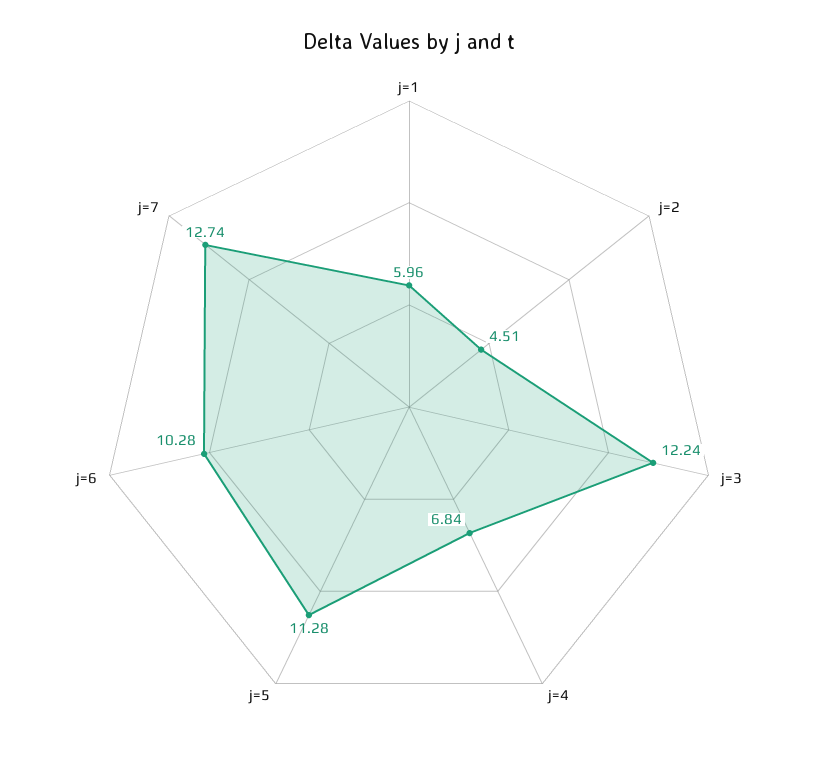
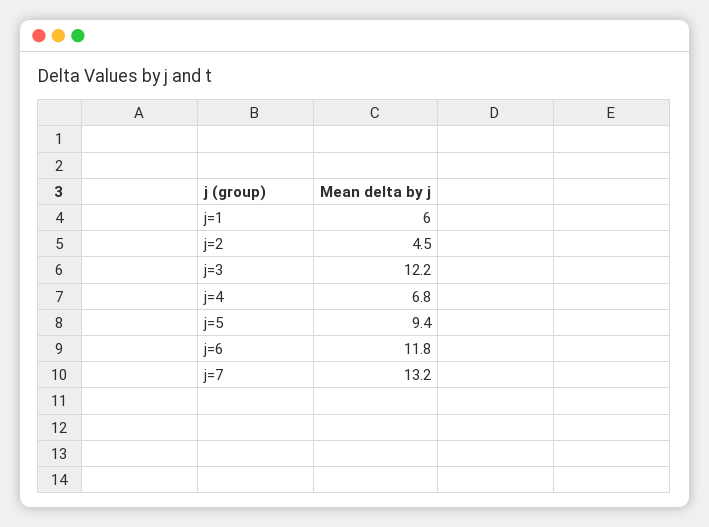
  {
    "j=1": 5.96,
    "j=2": 4.51,
    "j=3": 12.24,
    "j=4": 6.84,
-   "j=5": 11.28,
+   "j=5": 9.4,
-   "j=6": 10.28,
+   "j=6": 11.8,
-   "j=7": 12.74
+   "j=7": 13.2
  }

